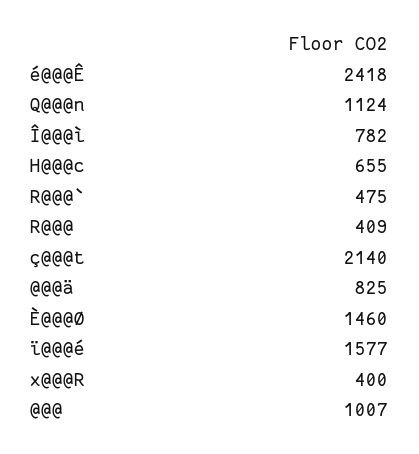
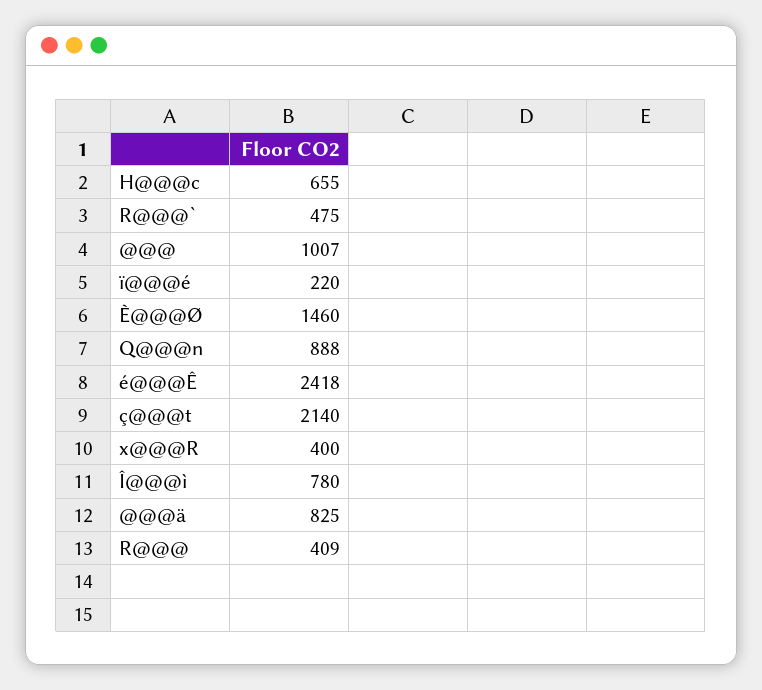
  {
    "é@@@Ê": 2418,
-   "Q@@@n": 1124,
+   "Q@@@n": 888,
-   "Î@@@ì": 782,
+   "Î@@@ì": 780,
    "H@@@c": 655,
    "R@@@`": 475,
    "R@@@": 409,
    "ç@@@t": 2140,
    "@@@ä": 825,
    "È@@@Ø": 1460,
-   "ï@@@é": 1577,
+   "ï@@@é": 220,
    "x@@@R": 400,
    "@@@": 1007
  }

